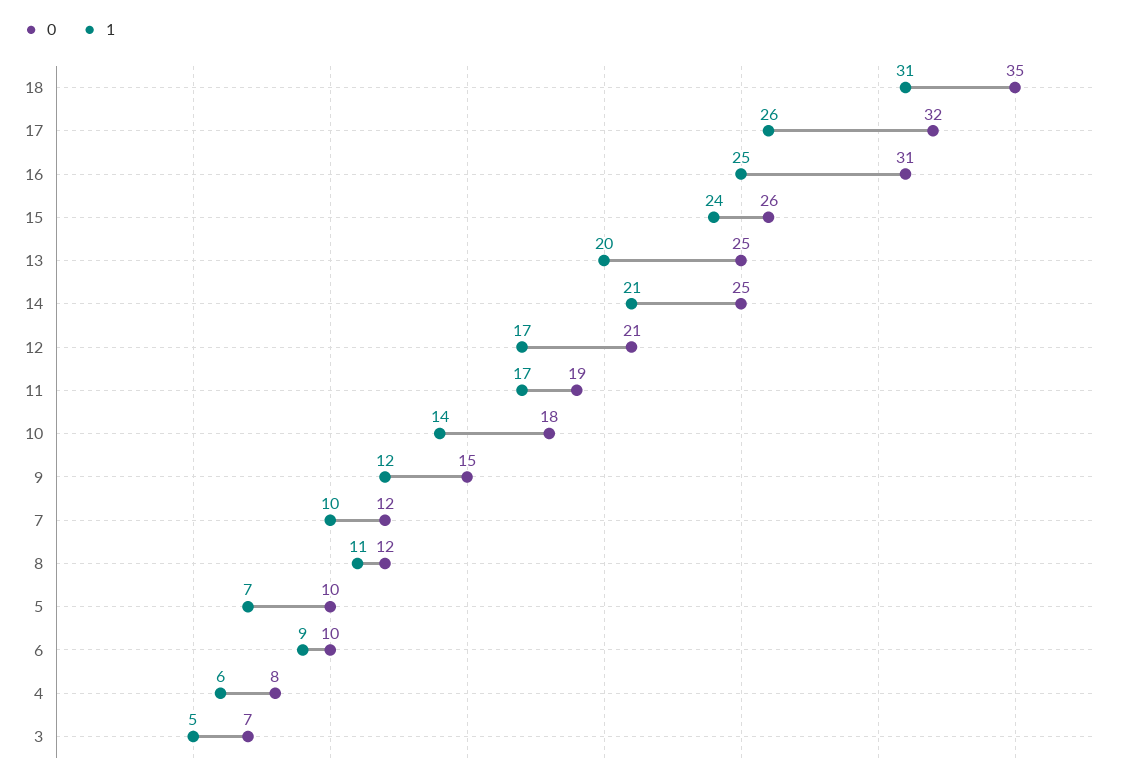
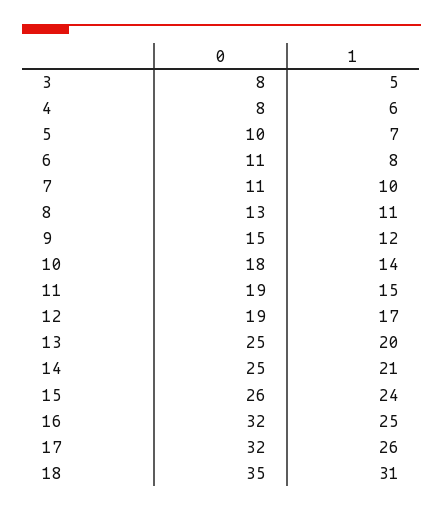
  {
    "0": {
      "18": 35,
      "17": 32,
-     "16": 31,
+     "16": 32,
      "15": 26,
      "13": 25,
      "14": 25,
-     "12": 21,
+     "12": 19,
      "11": 19,
      "10": 18,
      "9": 15,
-     "7": 12,
+     "7": 11,
-     "8": 12,
+     "8": 13,
      "5": 10,
-     "6": 10,
+     "6": 11,
      "4": 8,
-     "3": 7
+     "3": 8
    },
    "1": {
      "18": 31,
      "17": 26,
      "16": 25,
      "15": 24,
      "13": 20,
      "14": 21,
      "12": 17,
-     "11": 17,
+     "11": 15,
      "10": 14,
      "9": 12,
      "7": 10,
      "8": 11,
      "5": 7,
-     "6": 9,
+     "6": 8,
      "4": 6,
      "3": 5
    }
  }

